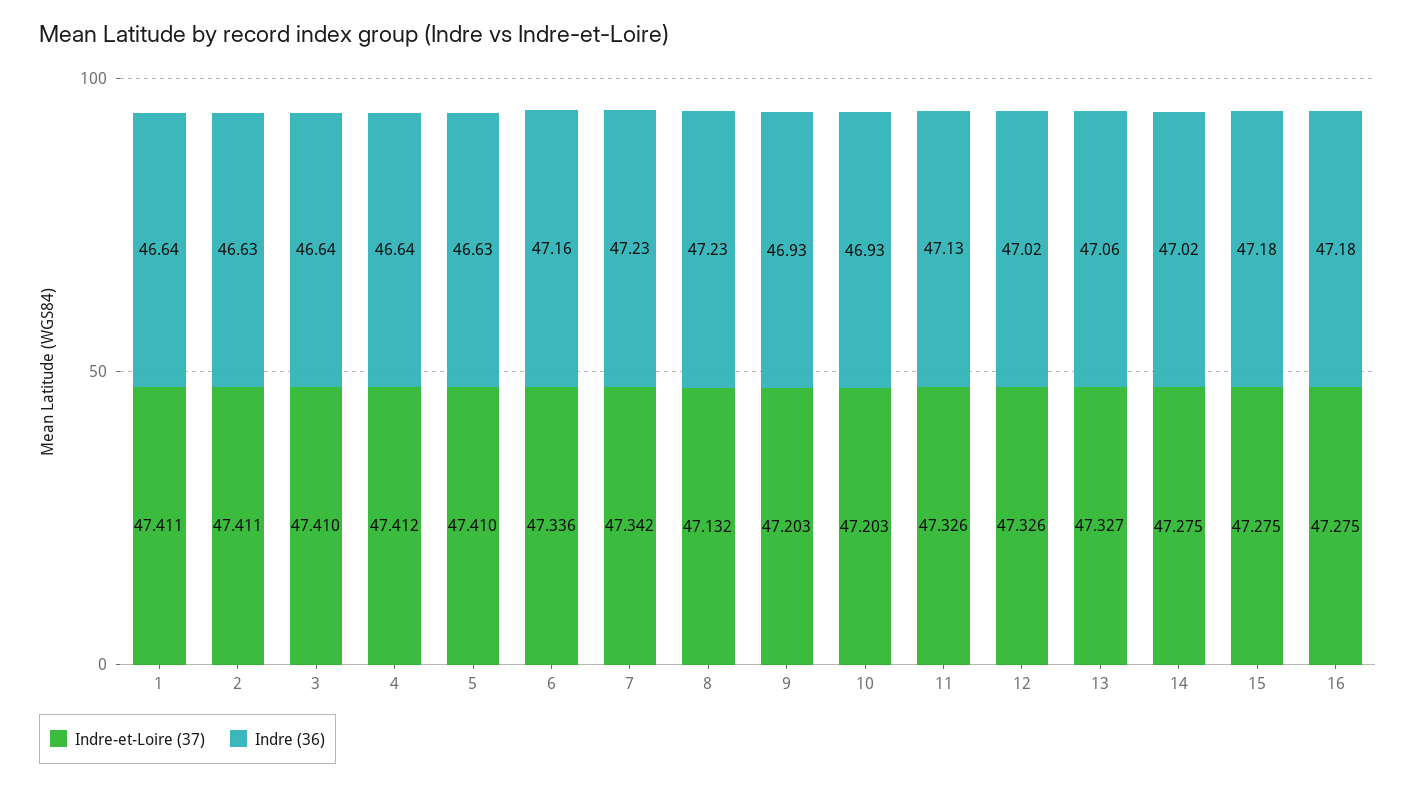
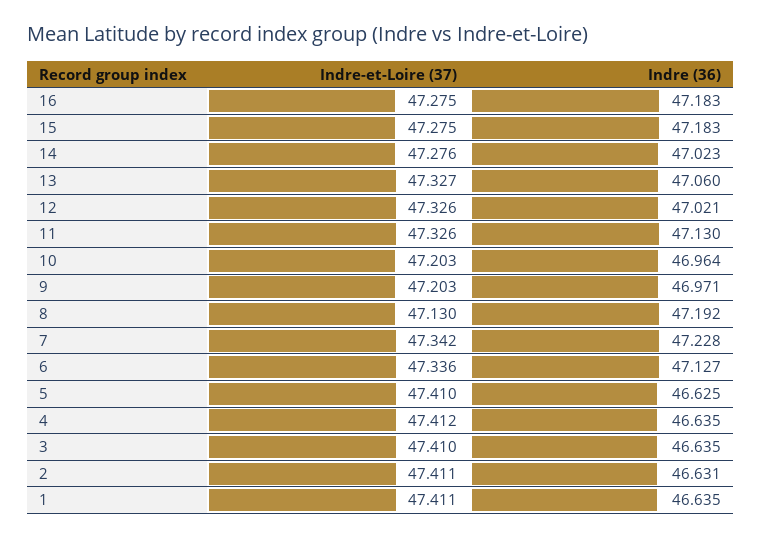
  {
    "Indre-et-Loire (37)": {
      "1": 47.411,
      "2": 47.411,
      "3": 47.41,
      "4": 47.412,
      "5": 47.41,
      "6": 47.336,
      "7": 47.342,
-     "8": 47.132,
+     "8": 47.13,
      "9": 47.203,
      "10": 47.203,
      "11": 47.326,
      "12": 47.326,
      "13": 47.327,
-     "14": 47.275,
+     "14": 47.276,
      "15": 47.275,
      "16": 47.275
    },
    "Indre (36)": {
      "1": 46.635,
      "2": 46.631,
      "3": 46.635,
      "4": 46.635,
      "5": 46.625,
-     "6": 47.16,
+     "6": 47.127,
      "7": 47.228,
-     "8": 47.23,
+     "8": 47.192,
-     "9": 46.93,
+     "9": 46.971,
-     "10": 46.93,
+     "10": 46.964,
      "11": 47.13,
      "12": 47.021,
      "13": 47.06,
      "14": 47.023,
      "15": 47.183,
      "16": 47.183
    }
  }

